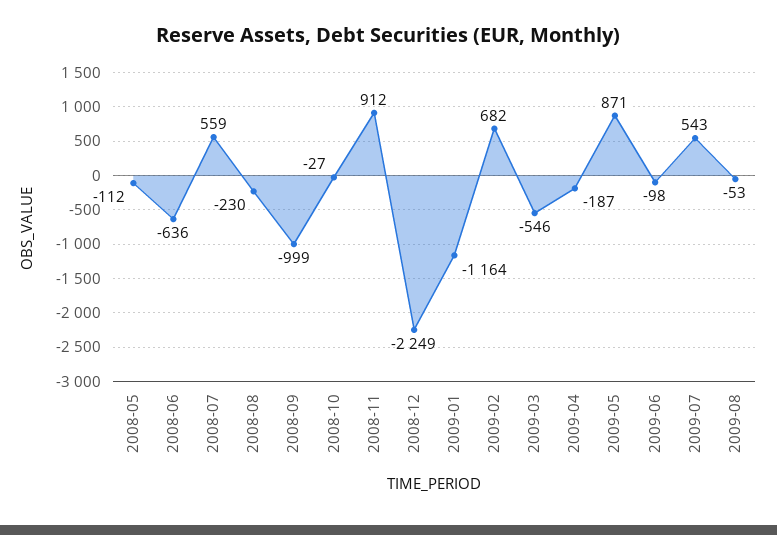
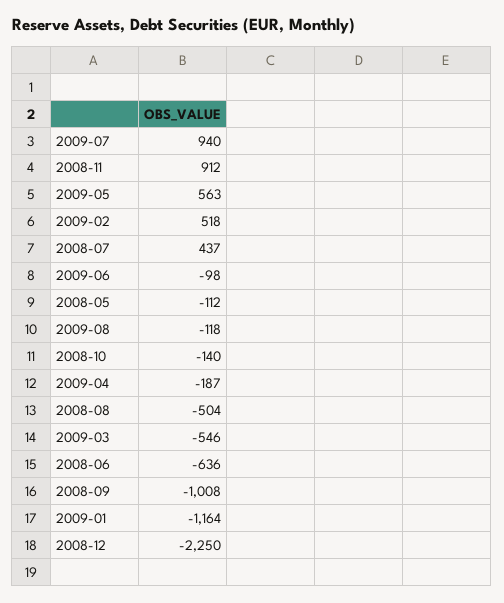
  {
    "2008-05": -112,
    "2008-06": -636,
-   "2008-07": 559,
+   "2008-07": 437,
-   "2008-08": -230,
+   "2008-08": -504,
-   "2008-09": -999,
+   "2008-09": -1008,
-   "2008-10": -27,
+   "2008-10": -140,
    "2008-11": 912,
-   "2008-12": -2249,
+   "2008-12": -2250,
    "2009-01": -1164,
-   "2009-02": 682,
+   "2009-02": 518,
    "2009-03": -546,
    "2009-04": -187,
-   "2009-05": 871,
+   "2009-05": 563,
    "2009-06": -98,
-   "2009-07": 543,
+   "2009-07": 940,
-   "2009-08": -53
+   "2009-08": -118
  }

